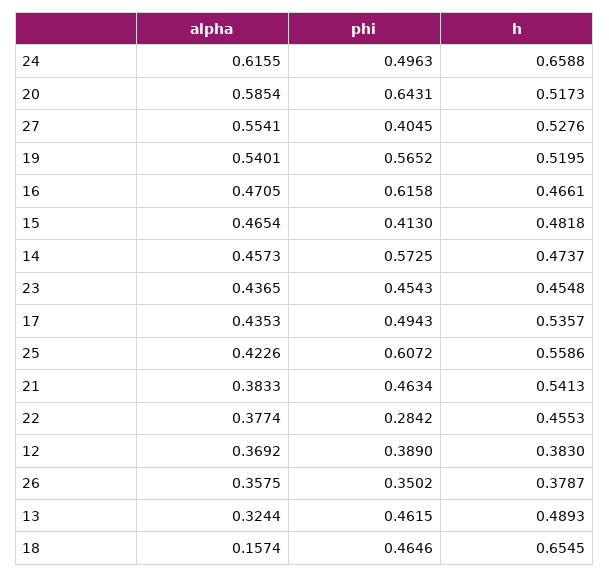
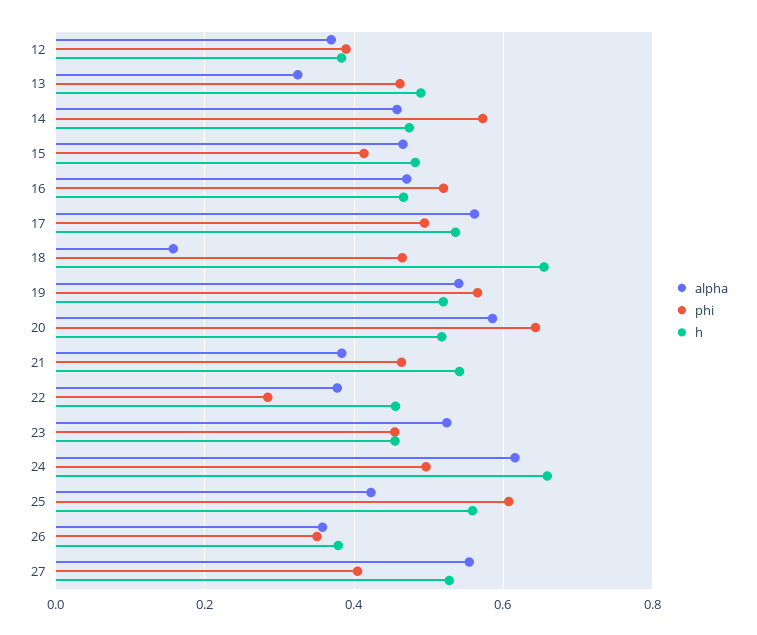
  {
    "alpha": {
      "24": 0.6155,
      "20": 0.5854,
      "27": 0.5541,
      "19": 0.5401,
      "16": 0.4705,
      "15": 0.4654,
      "14": 0.4573,
-     "23": 0.4365,
+     "23": 0.52,
-     "17": 0.4353,
+     "17": 0.56,
      "25": 0.4226,
      "21": 0.3833,
      "22": 0.3774,
      "12": 0.3692,
      "26": 0.3575,
      "13": 0.3244,
      "18": 0.1574
    },
    "phi": {
      "24": 0.4963,
      "20": 0.6431,
      "27": 0.4045,
      "19": 0.5652,
-     "16": 0.6158,
+     "16": 0.52,
      "15": 0.413,
      "14": 0.5725,
      "23": 0.4543,
      "17": 0.4943,
      "25": 0.6072,
      "21": 0.4634,
      "22": 0.2842,
      "12": 0.389,
      "26": 0.3502,
      "13": 0.4615,
      "18": 0.4646
    },
    "h": {
      "24": 0.6588,
      "20": 0.5173,
      "27": 0.5276,
      "19": 0.5195,
      "16": 0.4661,
      "15": 0.4818,
      "14": 0.4737,
      "23": 0.4548,
      "17": 0.5357,
      "25": 0.5586,
      "21": 0.5413,
      "22": 0.4553,
      "12": 0.383,
      "26": 0.3787,
      "13": 0.4893,
      "18": 0.6545
    }
  }

